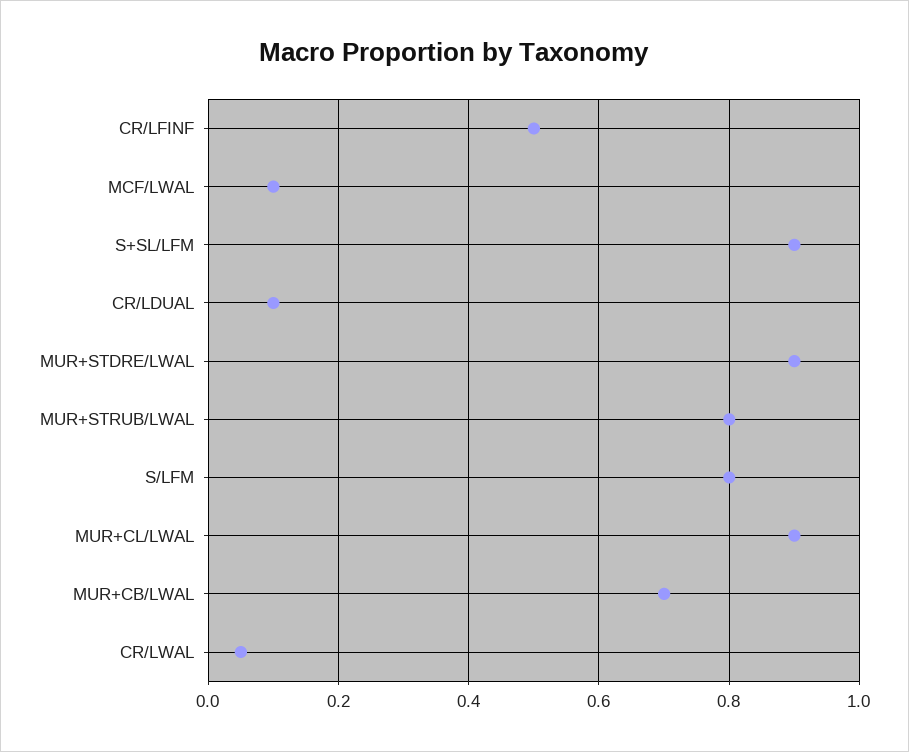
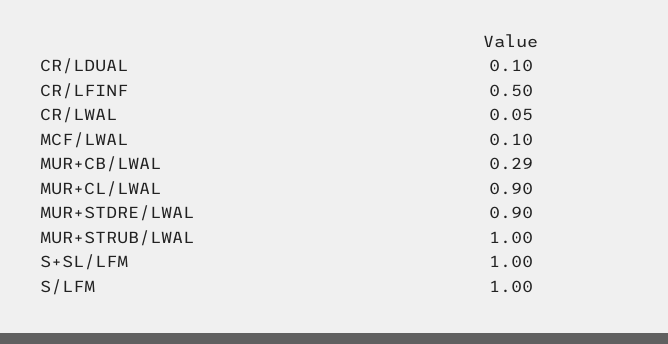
  {
    "CR/LFINF": 0.5,
    "MCF/LWAL": 0.1,
-   "S+SL/LFM": 0.9,
+   "S+SL/LFM": 1,
    "CR/LDUAL": 0.1,
    "MUR+STDRE/LWAL": 0.9,
-   "MUR+STRUB/LWAL": 0.8,
+   "MUR+STRUB/LWAL": 1,
-   "S/LFM": 0.8,
+   "S/LFM": 1,
    "MUR+CL/LWAL": 0.9,
-   "MUR+CB/LWAL": 0.7,
+   "MUR+CB/LWAL": 0.29,
    "CR/LWAL": 0.05
  }

